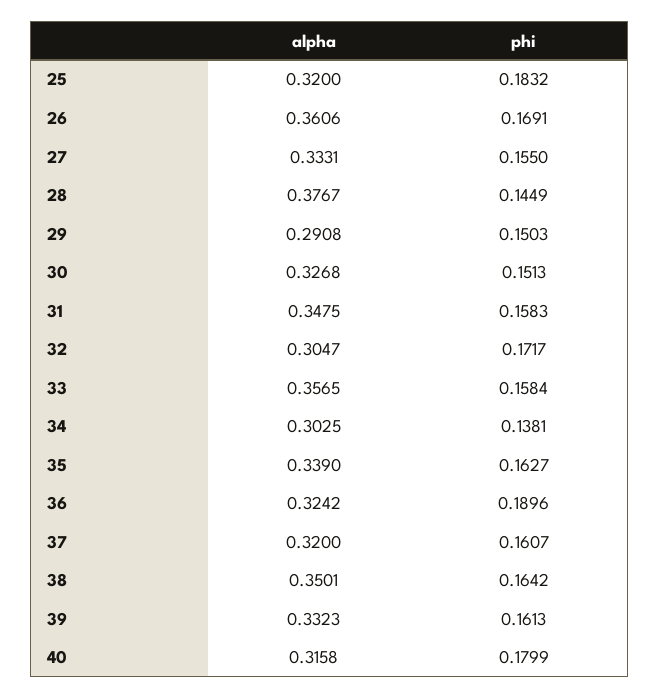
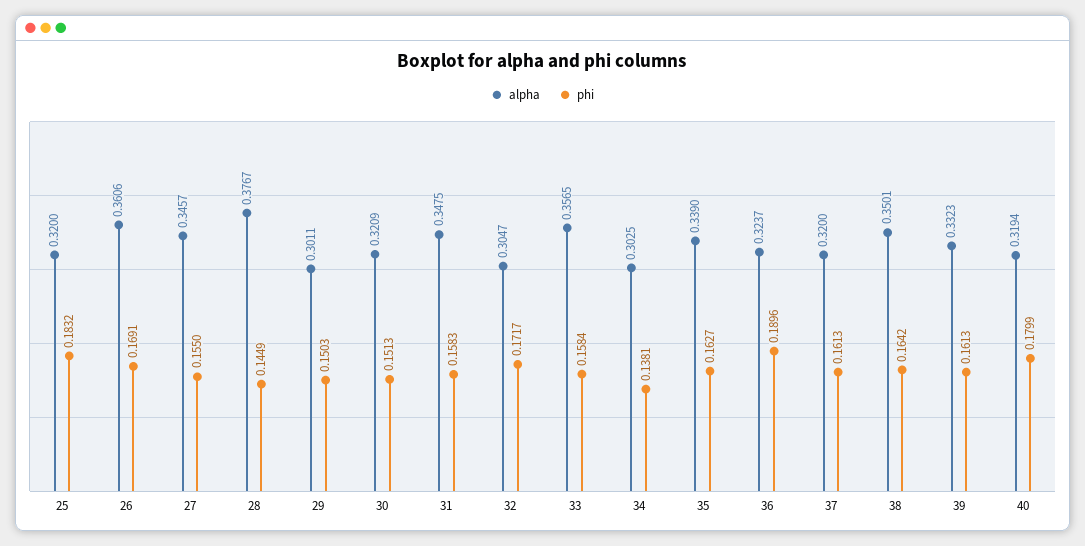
  {
    "alpha": {
      "25": 0.32,
      "26": 0.3606,
-     "27": 0.3331,
+     "27": 0.3457,
      "28": 0.3767,
-     "29": 0.2908,
+     "29": 0.3011,
-     "30": 0.3268,
+     "30": 0.3209,
      "31": 0.3475,
      "32": 0.3047,
      "33": 0.3565,
      "34": 0.3025,
      "35": 0.339,
-     "36": 0.3242,
+     "36": 0.3237,
      "37": 0.32,
      "38": 0.3501,
      "39": 0.3323,
-     "40": 0.3158
+     "40": 0.3194
    },
    "phi": {
      "25": 0.1832,
      "26": 0.1691,
      "27": 0.155,
      "28": 0.1449,
      "29": 0.1503,
      "30": 0.1513,
      "31": 0.1583,
      "32": 0.1717,
      "33": 0.1584,
      "34": 0.1381,
      "35": 0.1627,
      "36": 0.1896,
-     "37": 0.1607,
+     "37": 0.1613,
      "38": 0.1642,
      "39": 0.1613,
      "40": 0.1799
    }
  }

